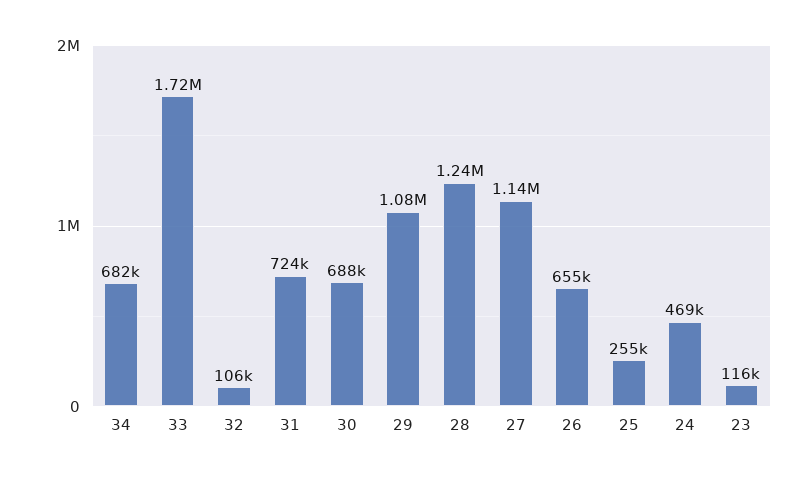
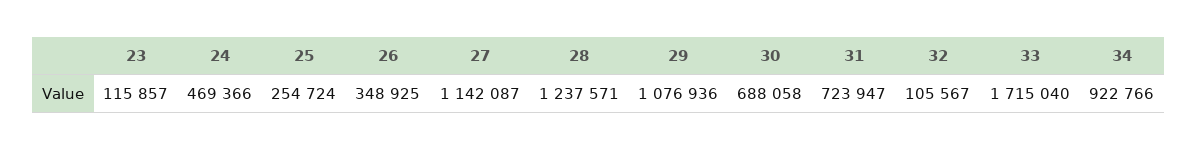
  {
-   "34": 682000,
+   "34": 922766,
    "33": 1715040,
    "32": 105567,
    "31": 723947,
    "30": 688058,
    "29": 1076936,
    "28": 1237571,
    "27": 1142087,
-   "26": 655000,
+   "26": 348925,
    "25": 254724,
    "24": 469366,
    "23": 115857
  }

